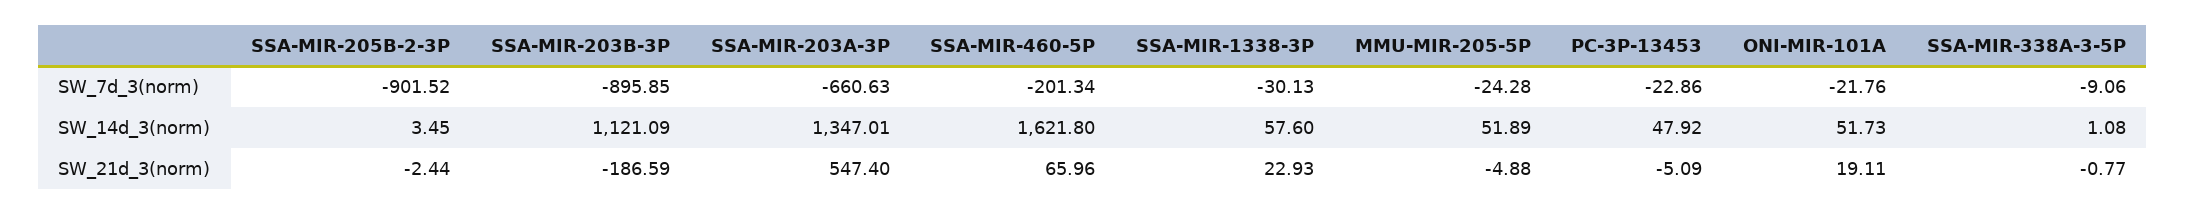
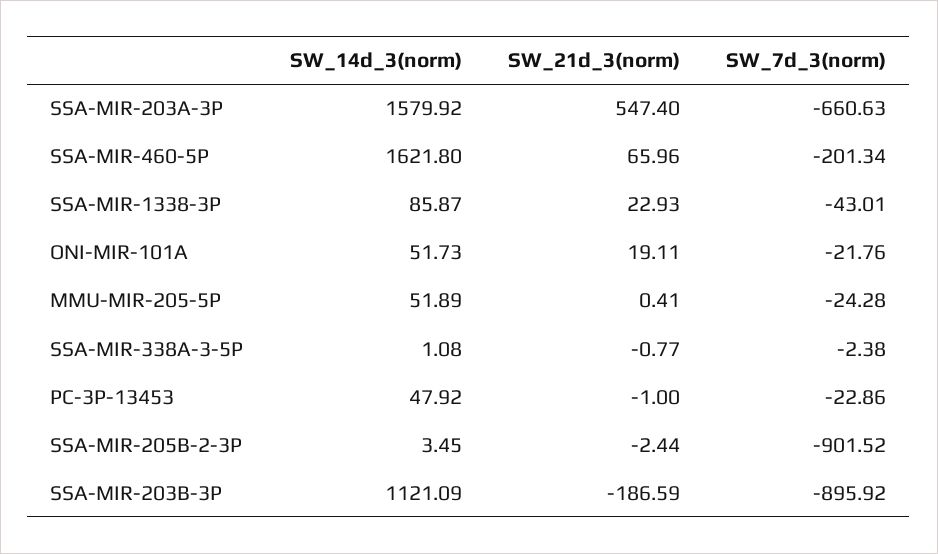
  {
    "SSA-MIR-205B-2-3P": {
      "SW_7d_3(norm)": -901.52,
      "SW_14d_3(norm)": 3.45,
      "SW_21d_3(norm)": -2.44
    },
    "SSA-MIR-203B-3P": {
-     "SW_7d_3(norm)": -895.85,
+     "SW_7d_3(norm)": -895.92,
      "SW_14d_3(norm)": 1121.09,
      "SW_21d_3(norm)": -186.59
    },
    "SSA-MIR-203A-3P": {
      "SW_7d_3(norm)": -660.63,
-     "SW_14d_3(norm)": 1347.01,
+     "SW_14d_3(norm)": 1579.92,
      "SW_21d_3(norm)": 547.4
    },
    "SSA-MIR-460-5P": {
      "SW_7d_3(norm)": -201.34,
      "SW_14d_3(norm)": 1621.8,
      "SW_21d_3(norm)": 65.96
    },
    "SSA-MIR-1338-3P": {
-     "SW_7d_3(norm)": -30.13,
+     "SW_7d_3(norm)": -43.01,
-     "SW_14d_3(norm)": 57.6,
+     "SW_14d_3(norm)": 85.87,
      "SW_21d_3(norm)": 22.93
    },
    "MMU-MIR-205-5P": {
      "SW_7d_3(norm)": -24.28,
      "SW_14d_3(norm)": 51.89,
-     "SW_21d_3(norm)": -4.88
+     "SW_21d_3(norm)": 0.41
    },
    "PC-3P-13453": {
      "SW_7d_3(norm)": -22.86,
      "SW_14d_3(norm)": 47.92,
-     "SW_21d_3(norm)": -5.09
+     "SW_21d_3(norm)": -1
    },
    "ONI-MIR-101A": {
      "SW_7d_3(norm)": -21.76,
      "SW_14d_3(norm)": 51.73,
      "SW_21d_3(norm)": 19.11
    },
    "SSA-MIR-338A-3-5P": {
-     "SW_7d_3(norm)": -9.06,
+     "SW_7d_3(norm)": -2.38,
      "SW_14d_3(norm)": 1.08,
      "SW_21d_3(norm)": -0.77
    }
  }

